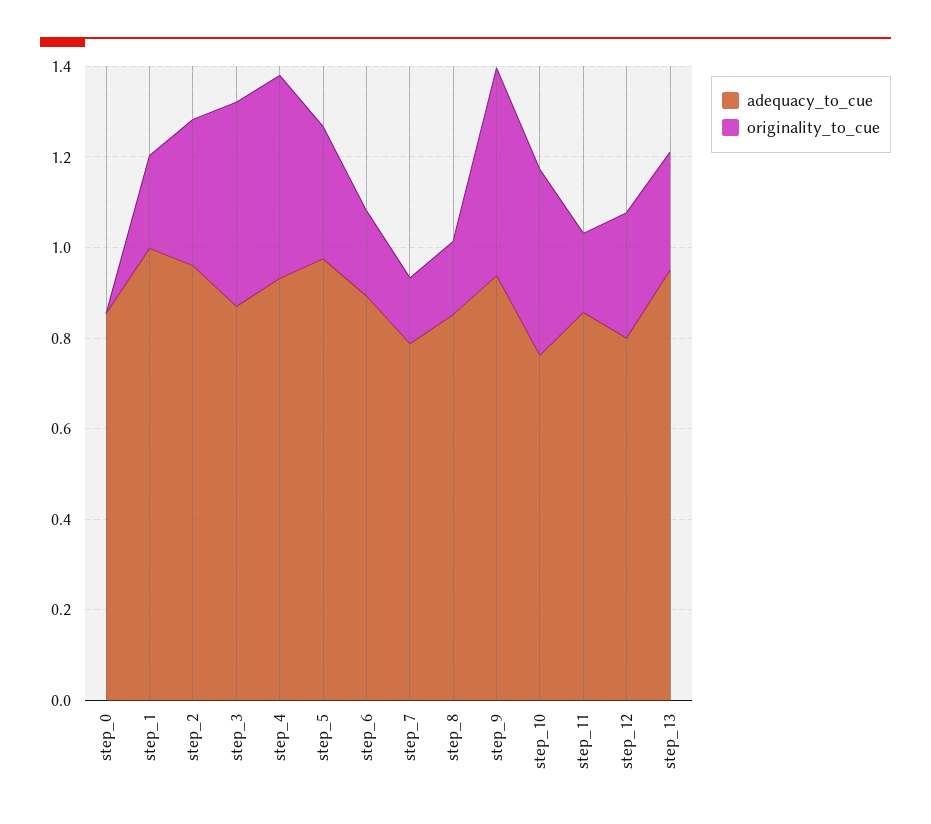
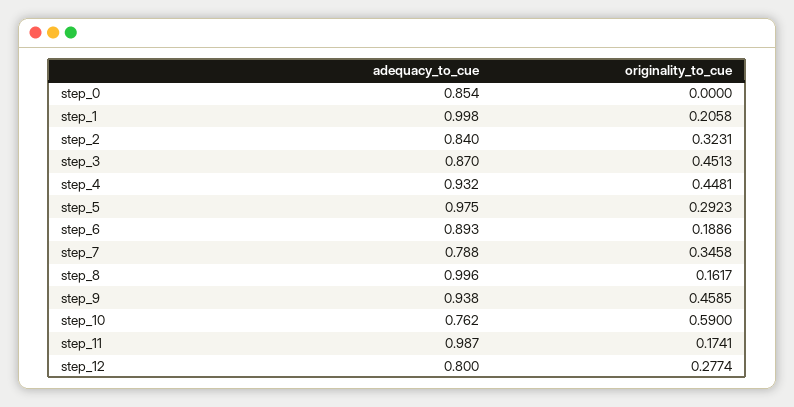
  {
    "adequacy_to_cue": {
      "step_0": 0.854,
      "step_1": 0.998,
-     "step_2": 0.95,
+     "step_2": 0.84,
      "step_3": 0.87,
      "step_4": 0.932,
      "step_5": 0.975,
      "step_6": 0.893,
      "step_7": 0.788,
-     "step_8": 0.85,
+     "step_8": 0.996,
      "step_9": 0.938,
      "step_10": 0.762,
-     "step_11": 0.85,
+     "step_11": 0.987,
-     "step_12": 0.8,
+     "step_12": 0.8
-     "step_13": 0.95
    },
    "originality_to_cue": {
      "step_0": 0,
      "step_1": 0.2058,
      "step_2": 0.3231,
      "step_3": 0.4513,
      "step_4": 0.4481,
      "step_5": 0.2923,
      "step_6": 0.1886,
-     "step_7": 0.15,
+     "step_7": 0.3458,
      "step_8": 0.1617,
      "step_9": 0.4585,
-     "step_10": 0.4,
+     "step_10": 0.59,
      "step_11": 0.1741,
-     "step_12": 0.2774,
+     "step_12": 0.2774
-     "step_13": 0.25
    }
  }

